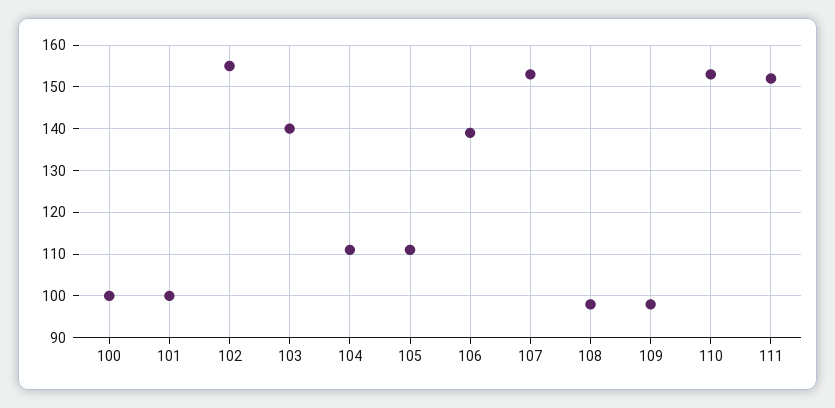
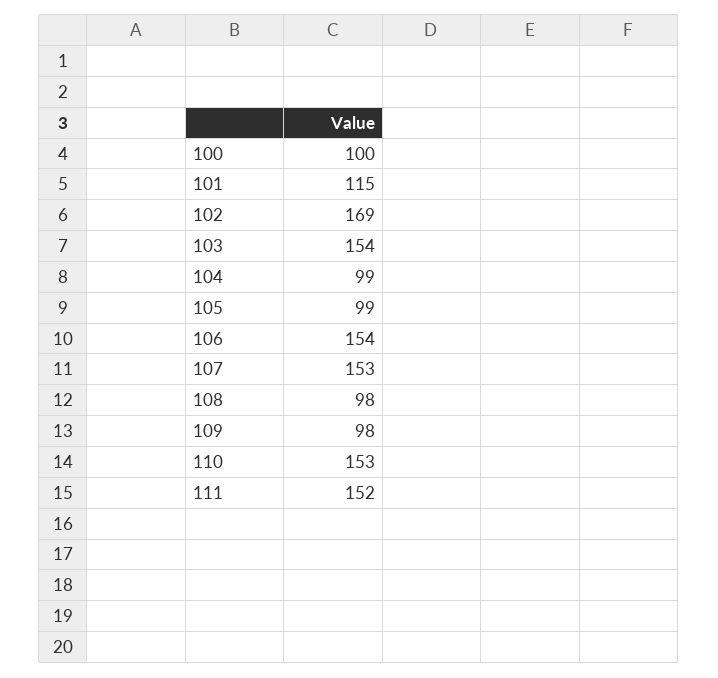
  {
    "100": 100,
-   "101": 100,
+   "101": 115,
-   "102": 155,
+   "102": 169,
-   "103": 140,
+   "103": 154,
-   "104": 110,
+   "104": 99,
-   "105": 110,
+   "105": 99,
-   "106": 140,
+   "106": 154,
    "107": 153,
    "108": 98,
    "109": 98,
    "110": 153,
    "111": 152
  }

